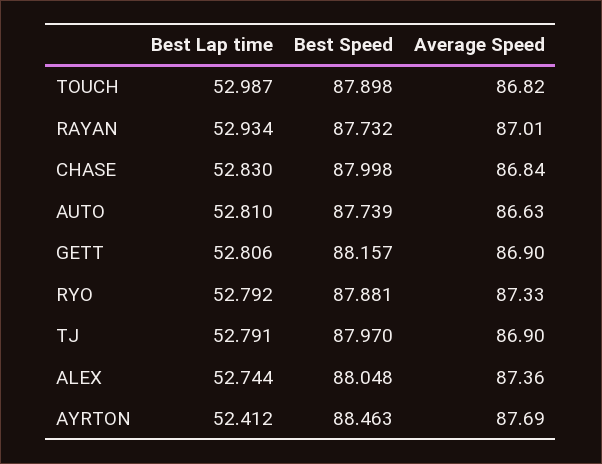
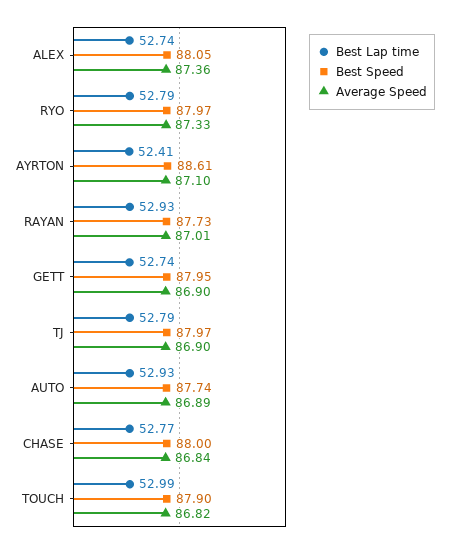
  {
    "Best Lap time": {
      "TOUCH": 52.987,
      "RAYAN": 52.934,
-     "CHASE": 52.83,
+     "CHASE": 52.77,
-     "AUTO": 52.81,
+     "AUTO": 52.93,
-     "GETT": 52.806,
+     "GETT": 52.74,
      "RYO": 52.792,
      "TJ": 52.791,
      "ALEX": 52.744,
      "AYRTON": 52.412
    },
    "Best Speed": {
      "TOUCH": 87.898,
      "RAYAN": 87.732,
      "CHASE": 87.998,
      "AUTO": 87.739,
-     "GETT": 88.157,
+     "GETT": 87.95,
-     "RYO": 87.881,
+     "RYO": 87.97,
      "TJ": 87.97,
      "ALEX": 88.048,
-     "AYRTON": 88.463
+     "AYRTON": 88.61
    },
    "Average Speed": {
      "TOUCH": 86.82,
      "RAYAN": 87.01,
      "CHASE": 86.84,
-     "AUTO": 86.63,
+     "AUTO": 86.89,
      "GETT": 86.9,
      "RYO": 87.33,
      "TJ": 86.9,
      "ALEX": 87.36,
-     "AYRTON": 87.69
+     "AYRTON": 87.1
    }
  }

